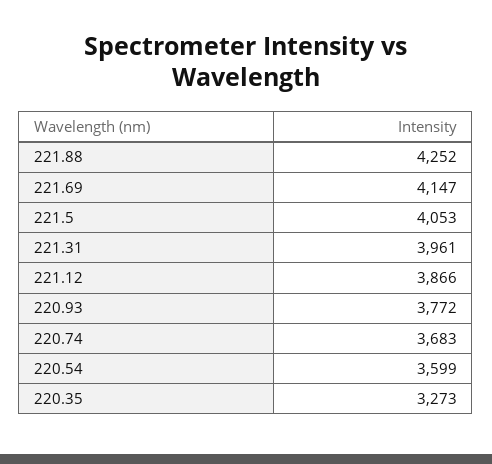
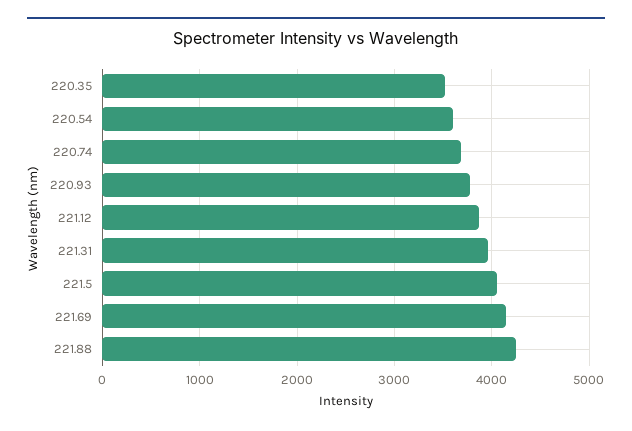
  {
    "221.88": 4252,
    "221.69": 4147,
    "221.5": 4053,
    "221.31": 3961,
    "221.12": 3866,
    "220.93": 3772,
    "220.74": 3683,
    "220.54": 3599,
-   "220.35": 3273
+   "220.35": 3500
  }

